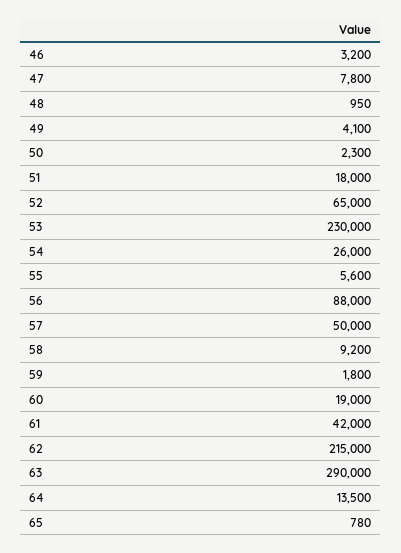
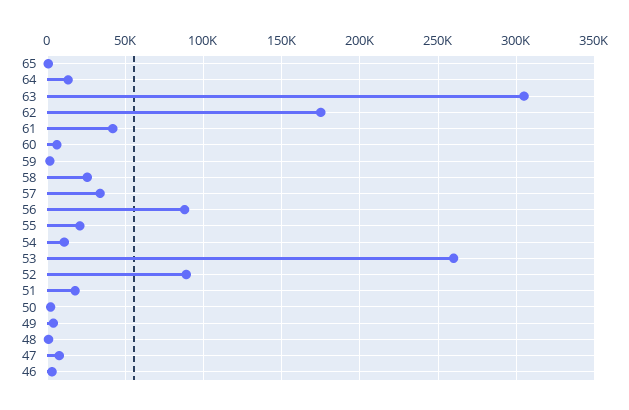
  {
    "46": 3200,
    "47": 7800,
    "48": 950,
    "49": 4100,
    "50": 2300,
    "51": 18000,
-   "52": 65000,
+   "52": 90000,
-   "53": 230000,
+   "53": 260000,
-   "54": 26000,
+   "54": 10000,
-   "55": 5600,
+   "55": 20000,
    "56": 88000,
-   "57": 50000,
+   "57": 35000,
-   "58": 9200,
+   "58": 25000,
    "59": 1800,
-   "60": 19000,
+   "60": 5000,
    "61": 42000,
-   "62": 215000,
+   "62": 175000,
-   "63": 290000,
+   "63": 305000,
    "64": 13500,
    "65": 780
  }

